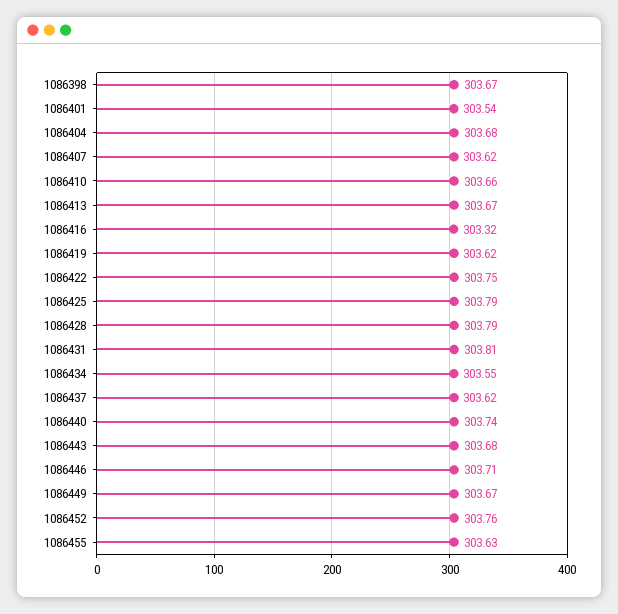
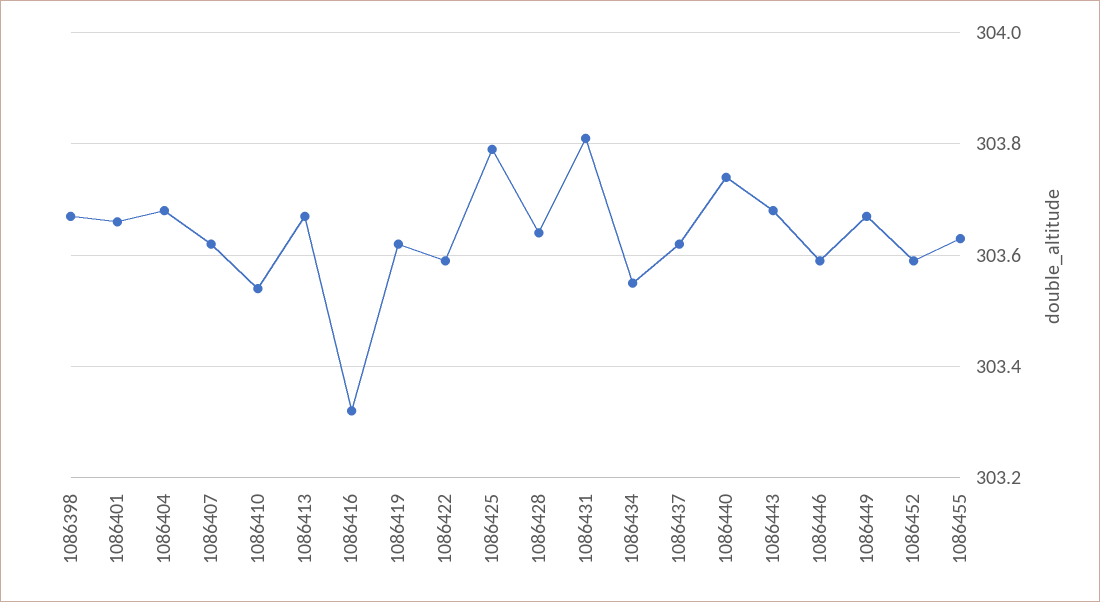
  {
    "1086398": 303.67,
-   "1086401": 303.54,
+   "1086401": 303.65,
    "1086404": 303.68,
    "1086407": 303.62,
-   "1086410": 303.66,
+   "1086410": 303.55,
    "1086413": 303.67,
    "1086416": 303.32,
    "1086419": 303.62,
-   "1086422": 303.75,
+   "1086422": 303.6,
    "1086425": 303.79,
-   "1086428": 303.79,
+   "1086428": 303.65,
    "1086431": 303.81,
    "1086434": 303.55,
    "1086437": 303.62,
    "1086440": 303.74,
    "1086443": 303.68,
-   "1086446": 303.71,
+   "1086446": 303.6,
    "1086449": 303.67,
-   "1086452": 303.76,
+   "1086452": 303.6,
    "1086455": 303.63
  }

